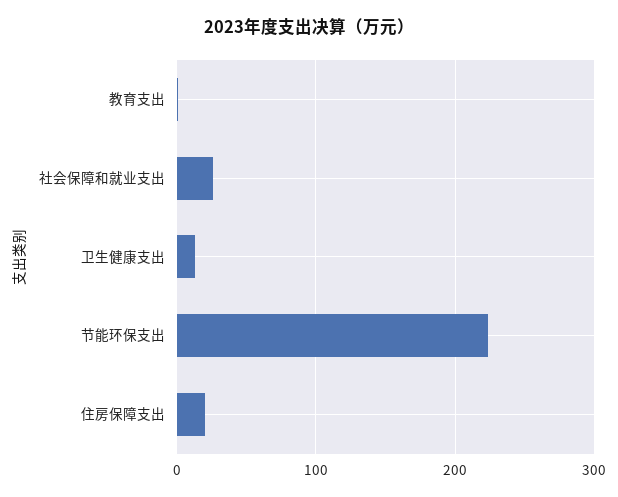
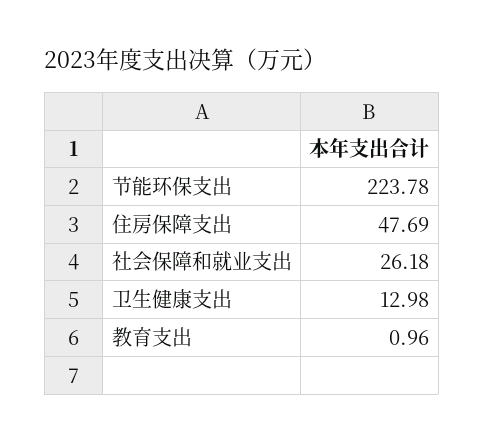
  {
    "教育支出": 0.96,
    "社会保障和就业支出": 26.18,
    "卫生健康支出": 12.98,
    "节能环保支出": 223.78,
-   "住房保障支出": 20
+   "住房保障支出": 47.69
  }

